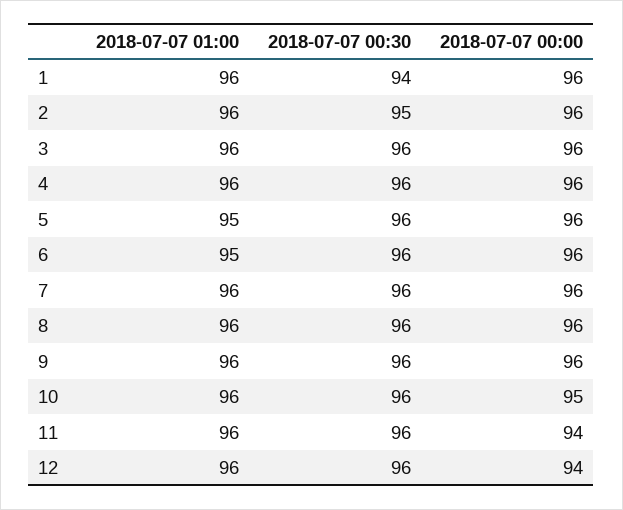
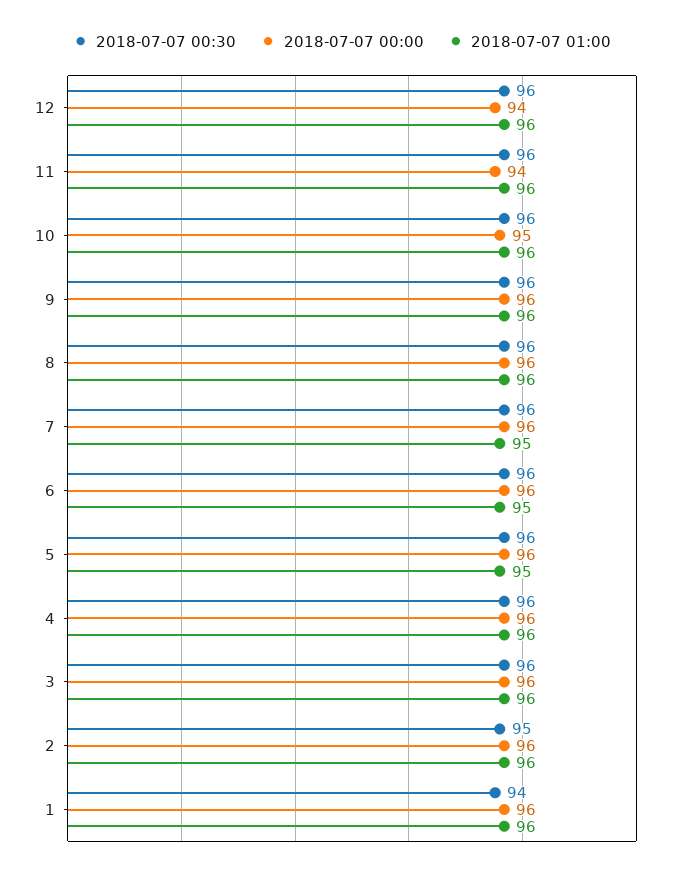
  {
    "2018-07-07 01:00": {
      "1": 96,
      "2": 96,
      "3": 96,
      "4": 96,
      "5": 95,
      "6": 95,
-     "7": 96,
+     "7": 95,
      "8": 96,
      "9": 96,
      "10": 96,
      "11": 96,
      "12": 96
    },
    "2018-07-07 00:30": {
      "1": 94,
      "2": 95,
      "3": 96,
      "4": 96,
      "5": 96,
      "6": 96,
      "7": 96,
      "8": 96,
      "9": 96,
      "10": 96,
      "11": 96,
      "12": 96
    },
    "2018-07-07 00:00": {
      "1": 96,
      "2": 96,
      "3": 96,
      "4": 96,
      "5": 96,
      "6": 96,
      "7": 96,
      "8": 96,
      "9": 96,
      "10": 95,
      "11": 94,
      "12": 94
    }
  }

